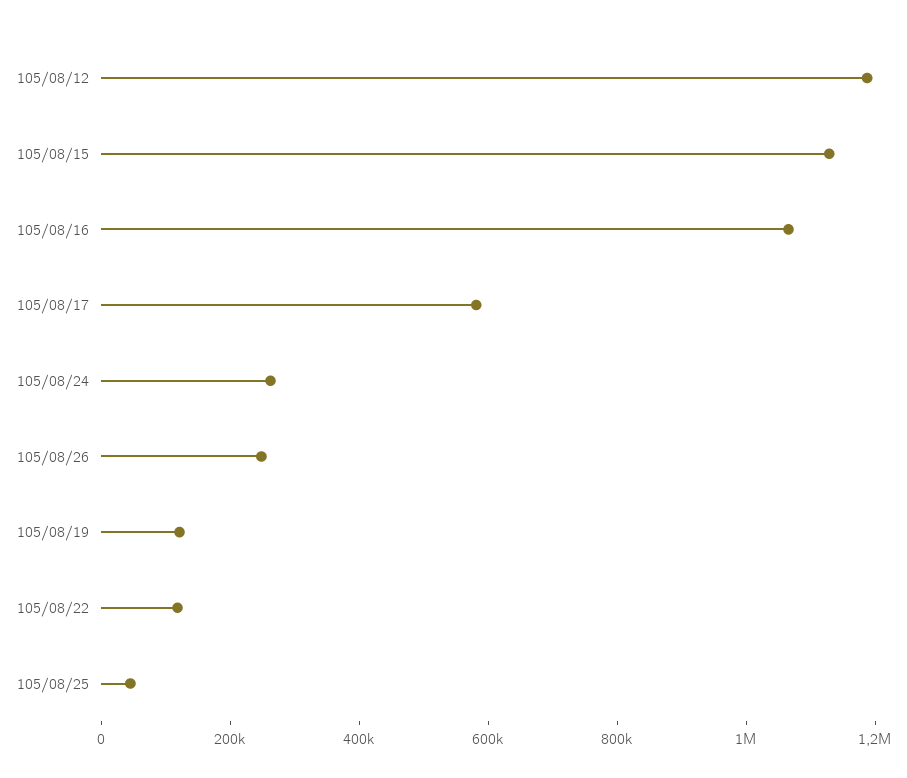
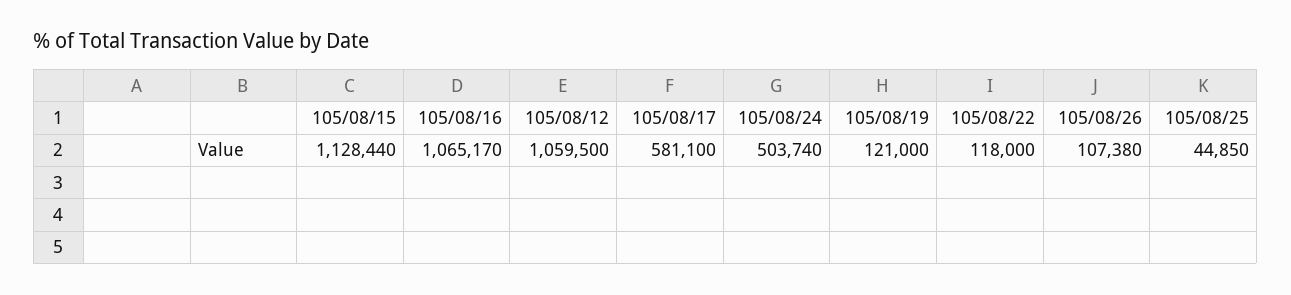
  {
-   "105/08/12": 1200000,
+   "105/08/12": 1059500,
    "105/08/15": 1128440,
    "105/08/16": 1065170,
    "105/08/17": 581100,
-   "105/08/24": 250000,
+   "105/08/24": 503740,
-   "105/08/26": 250000,
+   "105/08/26": 107380,
    "105/08/19": 121000,
    "105/08/22": 118000,
    "105/08/25": 44850
  }

